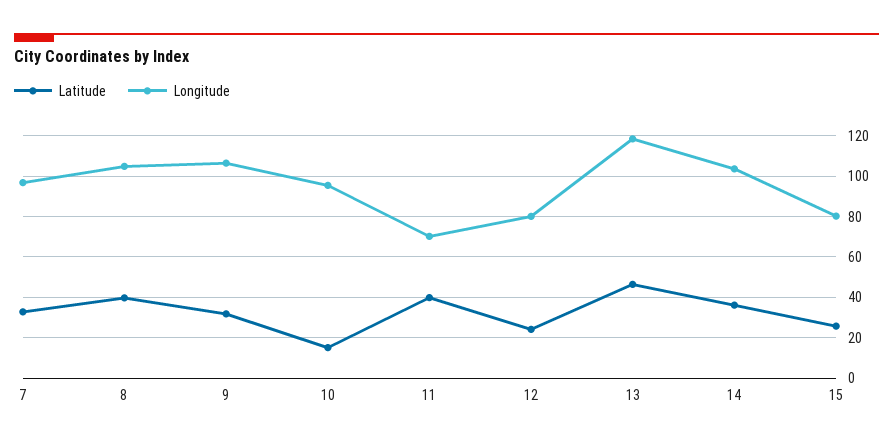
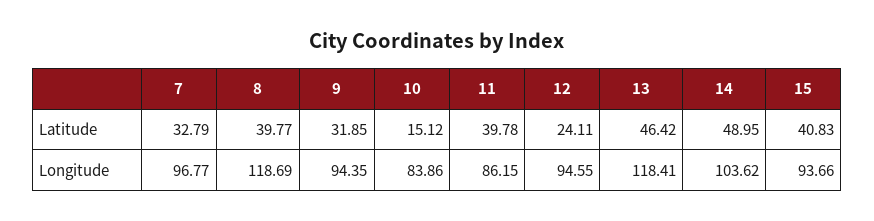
  {
    "Latitude": {
      "7": 32.79,
      "8": 39.77,
      "9": 31.85,
      "10": 15.12,
      "11": 39.78,
      "12": 24.11,
      "13": 46.42,
-     "14": 35,
+     "14": 48.95,
-     "15": 25
+     "15": 40.83
    },
    "Longitude": {
      "7": 96.77,
-     "8": 105,
+     "8": 118.69,
-     "9": 105,
+     "9": 94.35,
-     "10": 95,
+     "10": 83.86,
-     "11": 70,
+     "11": 86.15,
-     "12": 80,
+     "12": 94.55,
      "13": 118.41,
      "14": 103.62,
-     "15": 80
+     "15": 93.66
    }
  }

